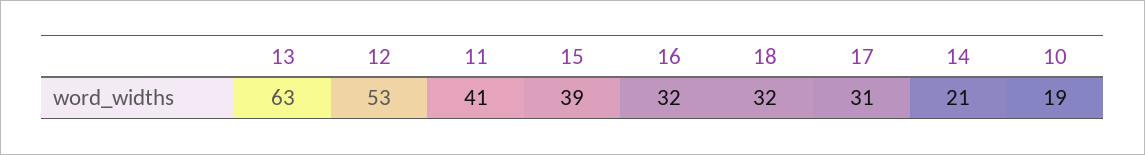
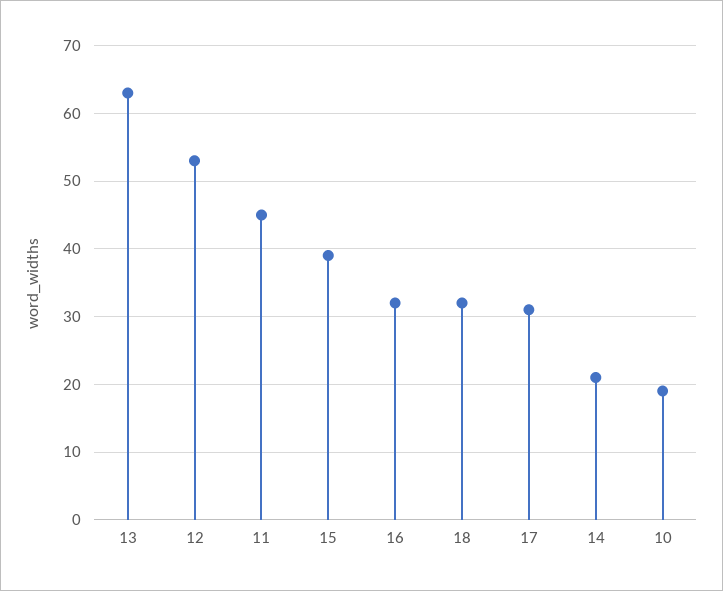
  {
    "13": 63,
    "12": 53,
-   "11": 41,
+   "11": 45,
    "15": 39,
    "16": 32,
    "18": 32,
    "17": 31,
    "14": 21,
    "10": 19
  }

